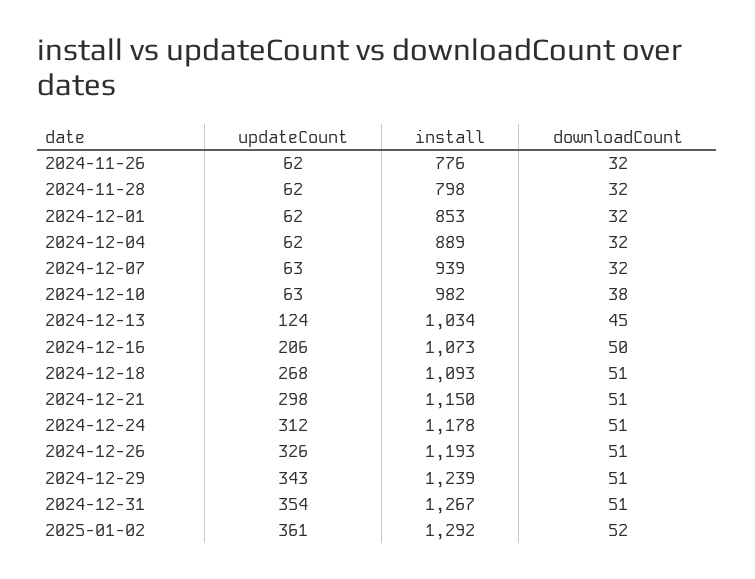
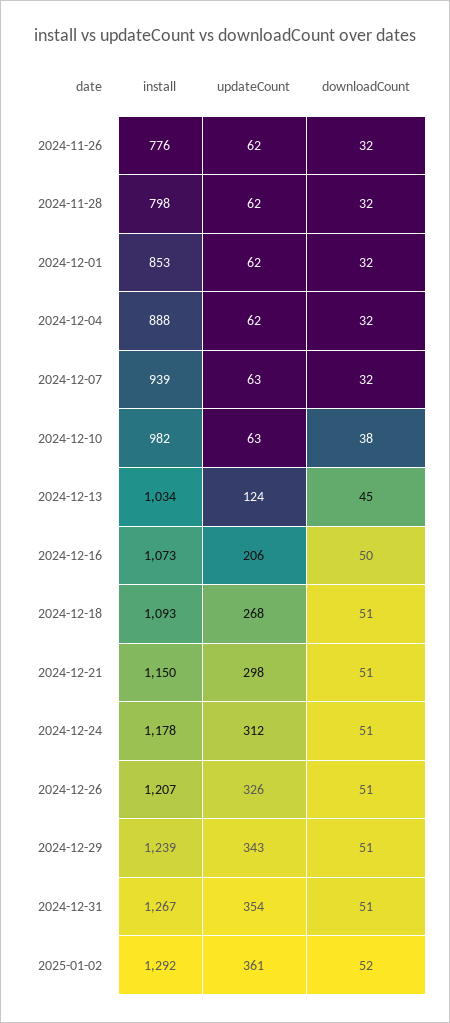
  {
    "updateCount": {
      "2024-11-26": 62,
      "2024-11-28": 62,
      "2024-12-01": 62,
      "2024-12-04": 62,
      "2024-12-07": 63,
      "2024-12-10": 63,
      "2024-12-13": 124,
      "2024-12-16": 206,
      "2024-12-18": 268,
      "2024-12-21": 298,
      "2024-12-24": 312,
      "2024-12-26": 326,
      "2024-12-29": 343,
      "2024-12-31": 354,
      "2025-01-02": 361
    },
    "install": {
      "2024-11-26": 776,
      "2024-11-28": 798,
      "2024-12-01": 853,
-     "2024-12-04": 889,
+     "2024-12-04": 888,
      "2024-12-07": 939,
      "2024-12-10": 982,
      "2024-12-13": 1034,
      "2024-12-16": 1073,
      "2024-12-18": 1093,
      "2024-12-21": 1150,
      "2024-12-24": 1178,
-     "2024-12-26": 1193,
+     "2024-12-26": 1207,
      "2024-12-29": 1239,
      "2024-12-31": 1267,
      "2025-01-02": 1292
    },
    "downloadCount": {
      "2024-11-26": 32,
      "2024-11-28": 32,
      "2024-12-01": 32,
      "2024-12-04": 32,
      "2024-12-07": 32,
      "2024-12-10": 38,
      "2024-12-13": 45,
      "2024-12-16": 50,
      "2024-12-18": 51,
      "2024-12-21": 51,
      "2024-12-24": 51,
      "2024-12-26": 51,
      "2024-12-29": 51,
      "2024-12-31": 51,
      "2025-01-02": 52
    }
  }

